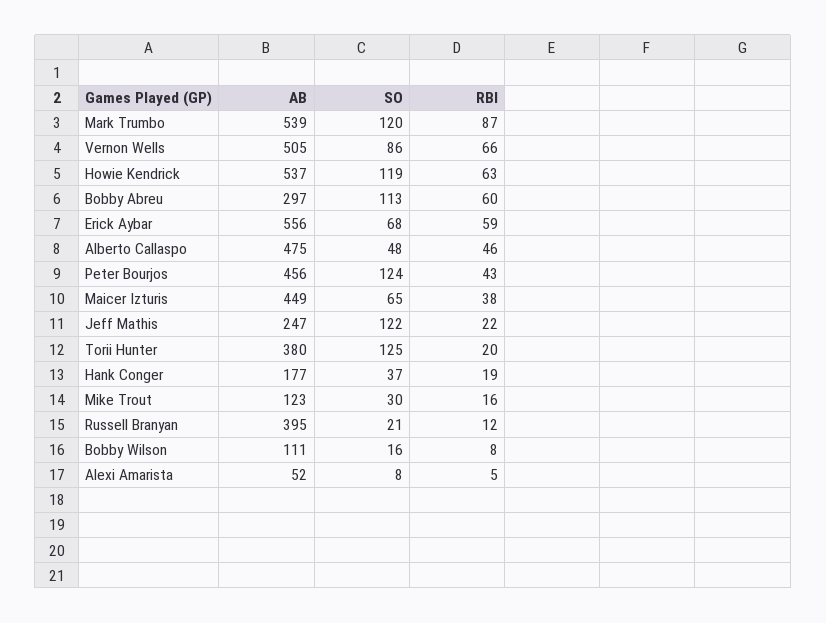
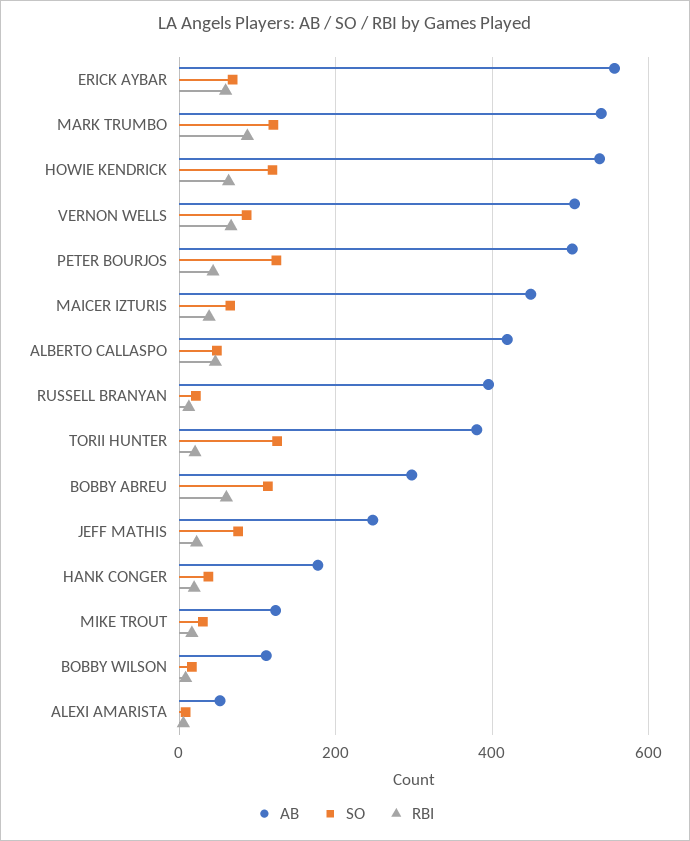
  {
    "AB": {
      "Mark Trumbo": 539,
      "Vernon Wells": 505,
      "Howie Kendrick": 537,
      "Bobby Abreu": 297,
      "Erick Aybar": 556,
-     "Alberto Callaspo": 475,
+     "Alberto Callaspo": 420,
-     "Peter Bourjos": 456,
+     "Peter Bourjos": 500,
      "Maicer Izturis": 449,
      "Jeff Mathis": 247,
      "Torii Hunter": 380,
      "Hank Conger": 177,
      "Mike Trout": 123,
      "Russell Branyan": 395,
      "Bobby Wilson": 111,
      "Alexi Amarista": 52
    },
    "SO": {
      "Mark Trumbo": 120,
      "Vernon Wells": 86,
      "Howie Kendrick": 119,
      "Bobby Abreu": 113,
      "Erick Aybar": 68,
      "Alberto Callaspo": 48,
      "Peter Bourjos": 124,
      "Maicer Izturis": 65,
-     "Jeff Mathis": 122,
+     "Jeff Mathis": 80,
      "Torii Hunter": 125,
      "Hank Conger": 37,
      "Mike Trout": 30,
      "Russell Branyan": 21,
      "Bobby Wilson": 16,
      "Alexi Amarista": 8
    },
    "RBI": {
      "Mark Trumbo": 87,
      "Vernon Wells": 66,
      "Howie Kendrick": 63,
      "Bobby Abreu": 60,
      "Erick Aybar": 59,
      "Alberto Callaspo": 46,
      "Peter Bourjos": 43,
      "Maicer Izturis": 38,
      "Jeff Mathis": 22,
      "Torii Hunter": 20,
      "Hank Conger": 19,
      "Mike Trout": 16,
      "Russell Branyan": 12,
      "Bobby Wilson": 8,
      "Alexi Amarista": 5
    }
  }

